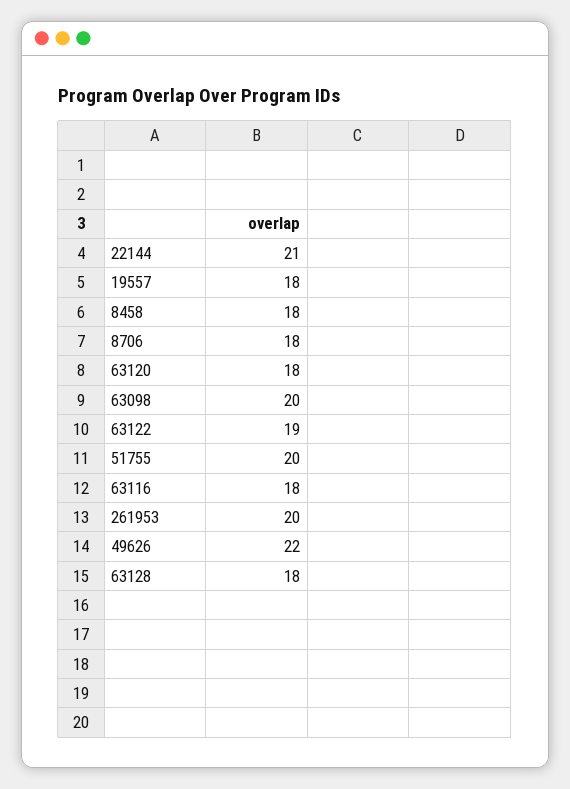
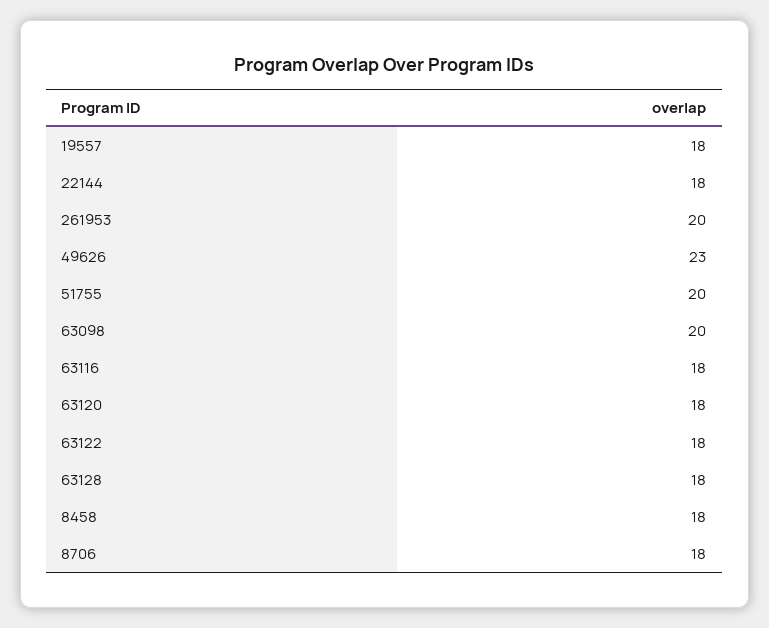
  {
-   "22144": 21,
+   "22144": 18,
    "19557": 18,
    "8458": 18,
    "8706": 18,
    "63120": 18,
    "63098": 20,
-   "63122": 19,
+   "63122": 18,
    "51755": 20,
    "63116": 18,
    "261953": 20,
-   "49626": 22,
+   "49626": 23,
    "63128": 18
  }

